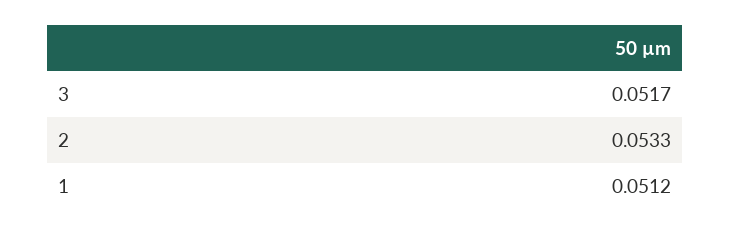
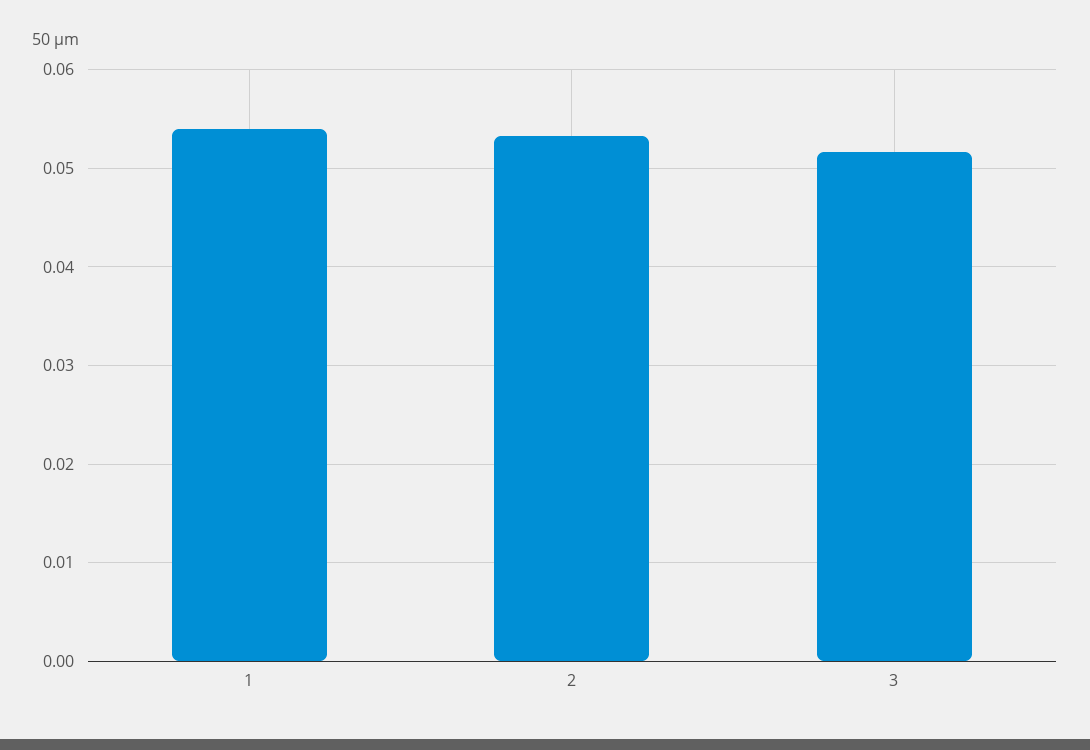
  {
    "3": 0.0517,
    "2": 0.0533,
-   "1": 0.0512
+   "1": 0.054
  }

